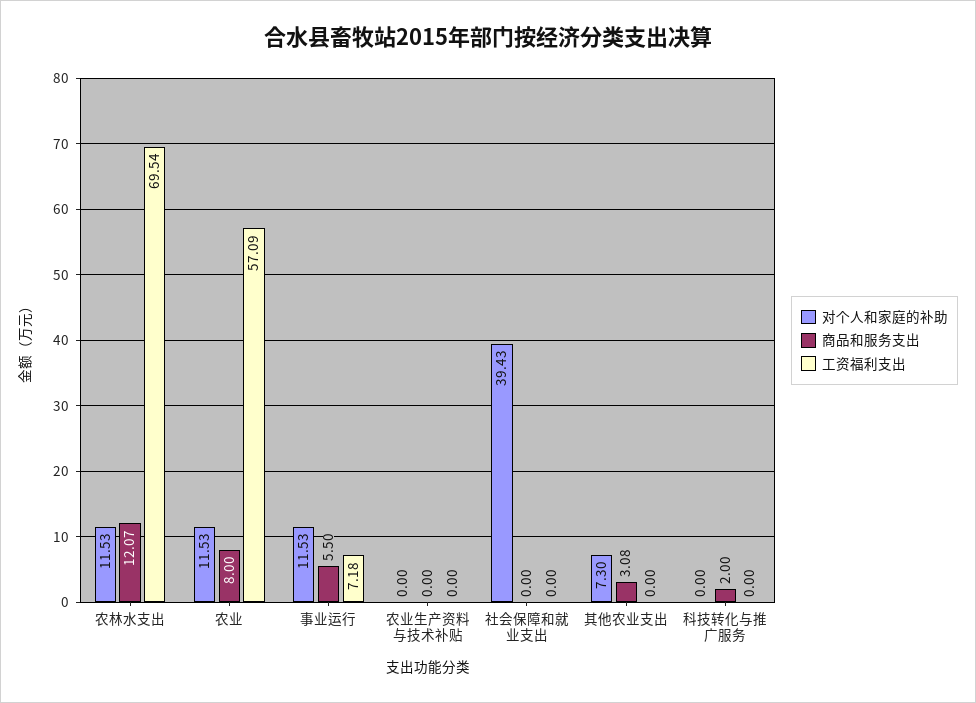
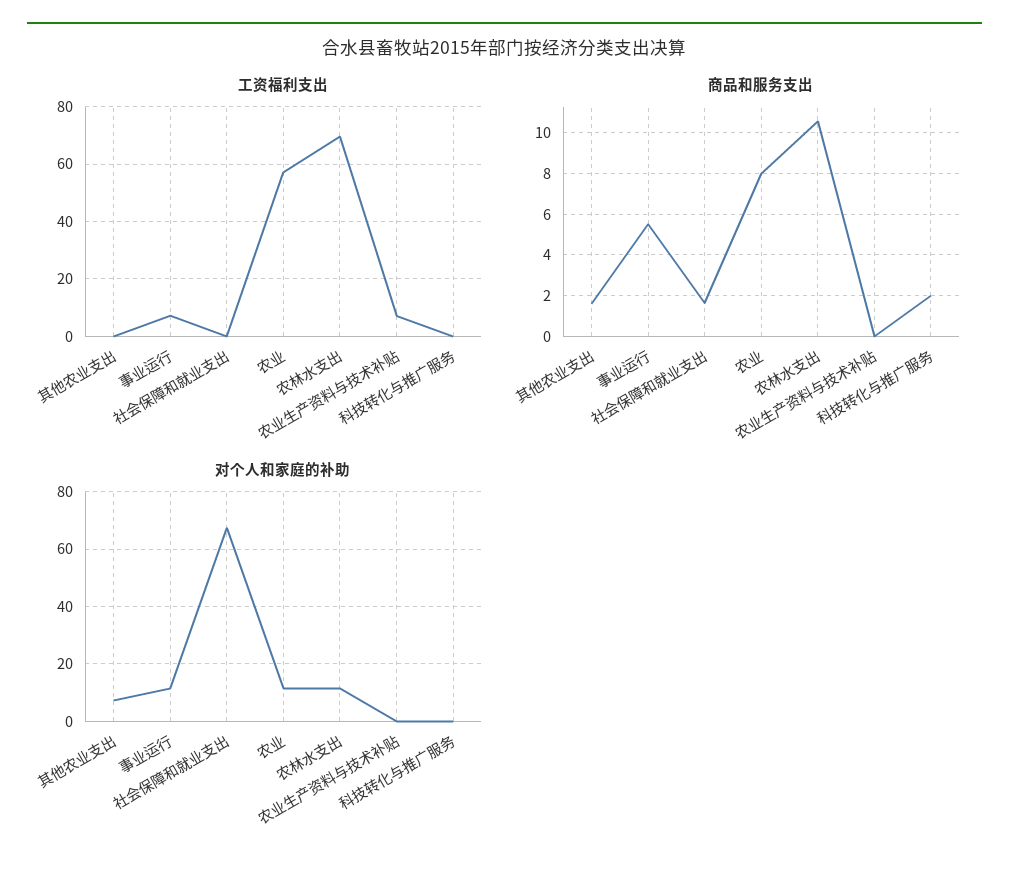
  {
    "对个人和家庭的补助": {
      "农林水支出": 11.53,
      "农业": 11.53,
      "事业运行": 11.53,
      "农业生产资料与技术补贴": 0,
-     "社会保障和就业支出": 39.43,
+     "社会保障和就业支出": 67.5,
      "其他农业支出": 7.3,
      "科技转化与推广服务": 0
    },
    "商品和服务支出": {
-     "农林水支出": 12.07,
+     "农林水支出": 10.5,
      "农业": 8,
      "事业运行": 5.5,
      "农业生产资料与技术补贴": 0,
-     "社会保障和就业支出": 0,
+     "社会保障和就业支出": 1.5,
-     "其他农业支出": 3.08,
+     "其他农业支出": 1.5,
      "科技转化与推广服务": 2
    },
    "工资福利支出": {
      "农林水支出": 69.54,
      "农业": 57.09,
      "事业运行": 7.18,
-     "农业生产资料与技术补贴": 0,
+     "农业生产资料与技术补贴": 7.5,
      "社会保障和就业支出": 0,
      "其他农业支出": 0,
      "科技转化与推广服务": 0
    }
  }

